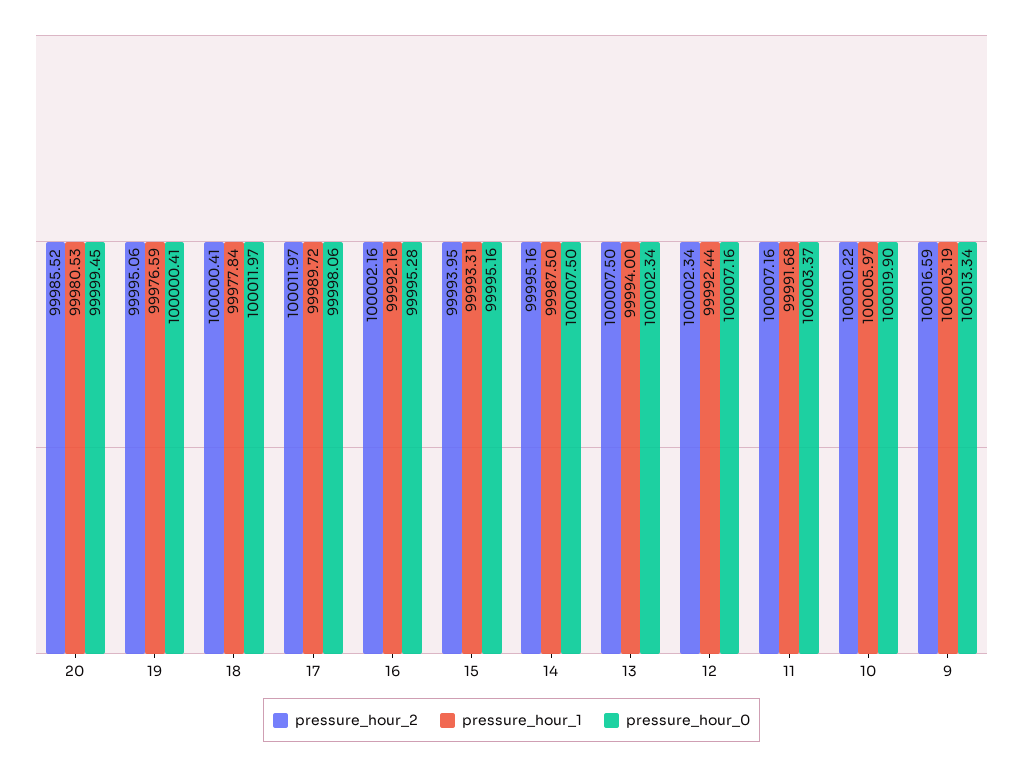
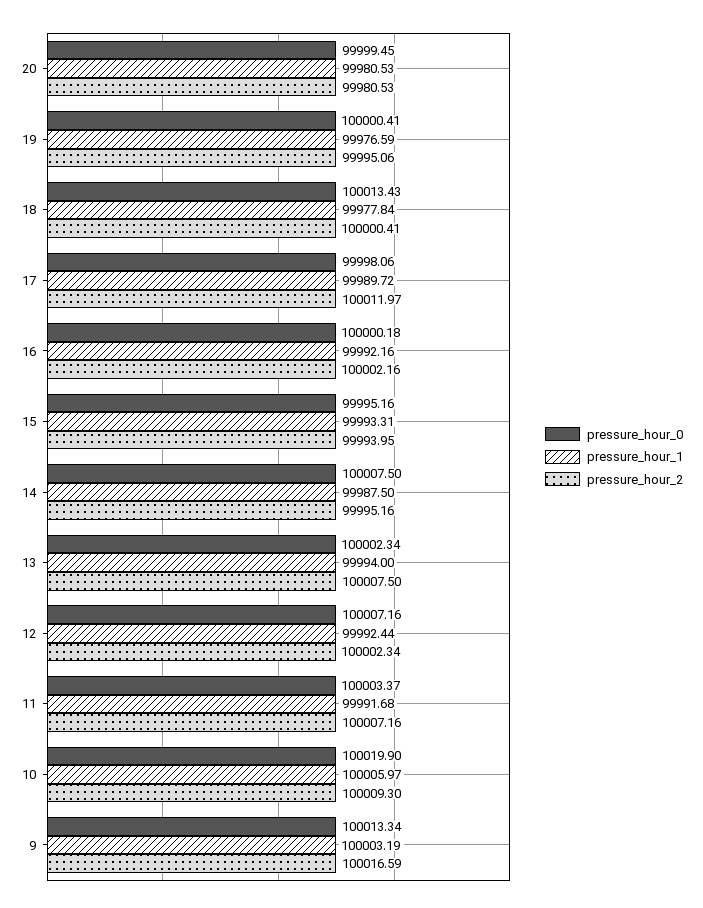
  {
    "pressure_hour_2": {
-     "20": 99985.52,
+     "20": 99980.53,
      "19": 99995.06,
      "18": 100000.41,
      "17": 100011.97,
      "16": 100002.16,
      "15": 99993.95,
      "14": 99995.16,
      "13": 100007.5,
      "12": 100002.34,
      "11": 100007.16,
-     "10": 100010.22,
+     "10": 100009.3,
      "9": 100016.59
    },
    "pressure_hour_1": {
      "20": 99980.53,
      "19": 99976.59,
      "18": 99977.84,
      "17": 99989.72,
      "16": 99992.16,
      "15": 99993.31,
      "14": 99987.5,
      "13": 99994,
      "12": 99992.44,
      "11": 99991.68,
      "10": 100005.97,
      "9": 100003.19
    },
    "pressure_hour_0": {
      "20": 99999.45,
      "19": 100000.41,
-     "18": 100011.97,
+     "18": 100013.43,
      "17": 99998.06,
-     "16": 99995.28,
+     "16": 100000.18,
      "15": 99995.16,
      "14": 100007.5,
      "13": 100002.34,
      "12": 100007.16,
      "11": 100003.37,
      "10": 100019.9,
      "9": 100013.34
    }
  }

